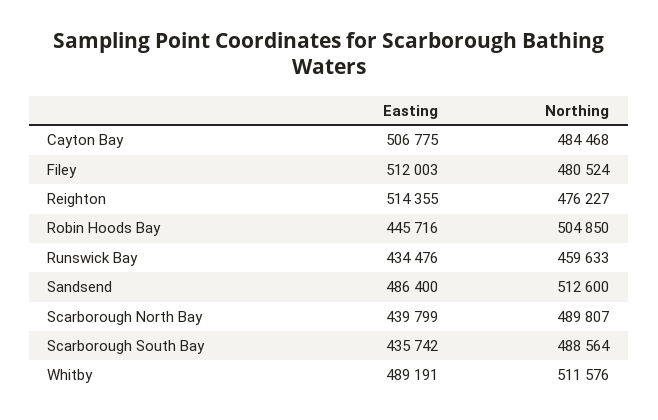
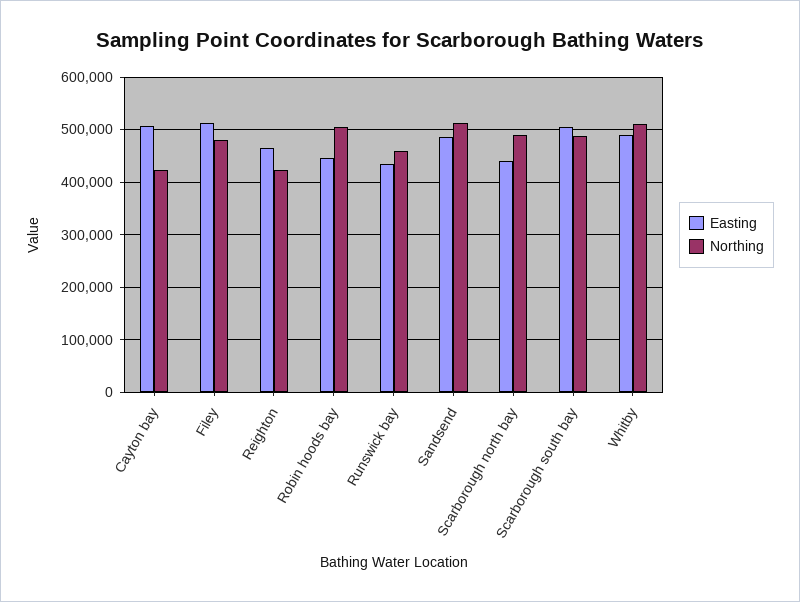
  {
    "Easting": {
      "Cayton Bay": 506775,
      "Filey": 512003,
-     "Reighton": 514355,
+     "Reighton": 460000,
      "Robin Hoods Bay": 445716,
      "Runswick Bay": 434476,
      "Sandsend": 486400,
      "Scarborough North Bay": 439799,
-     "Scarborough South Bay": 435742,
+     "Scarborough South Bay": 500000,
      "Whitby": 489191
    },
    "Northing": {
-     "Cayton Bay": 484468,
+     "Cayton Bay": 420000,
      "Filey": 480524,
-     "Reighton": 476227,
+     "Reighton": 420000,
      "Robin Hoods Bay": 504850,
      "Runswick Bay": 459633,
      "Sandsend": 512600,
      "Scarborough North Bay": 489807,
      "Scarborough South Bay": 488564,
      "Whitby": 511576
    }
  }

